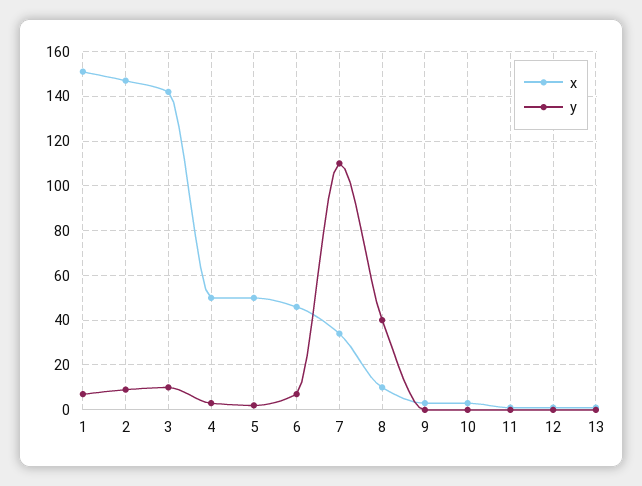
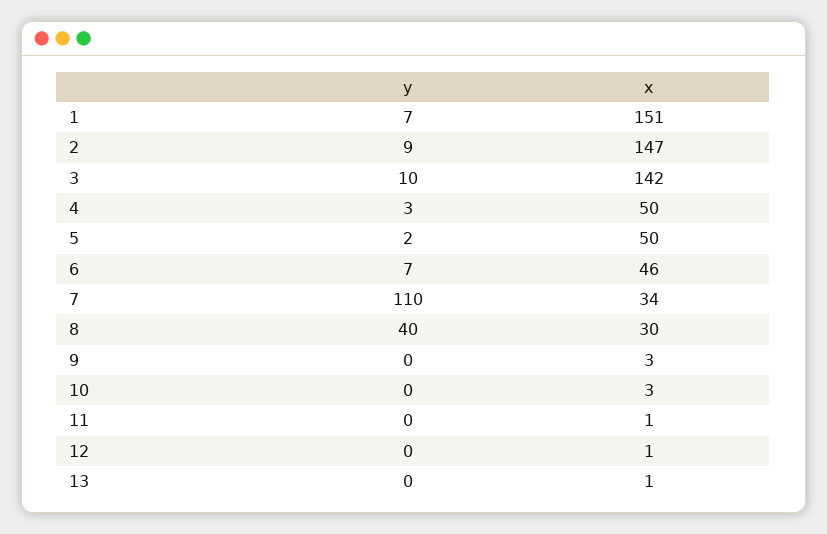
  {
    "x": {
      "1": 151,
      "2": 147,
      "3": 142,
      "4": 50,
      "5": 50,
      "6": 46,
      "7": 34,
-     "8": 10,
+     "8": 30,
      "9": 3,
      "10": 3,
      "11": 1,
      "12": 1,
      "13": 1
    },
    "y": {
      "1": 7,
      "2": 9,
      "3": 10,
      "4": 3,
      "5": 2,
      "6": 7,
      "7": 110,
      "8": 40,
      "9": 0,
      "10": 0,
      "11": 0,
      "12": 0,
      "13": 0
    }
  }

